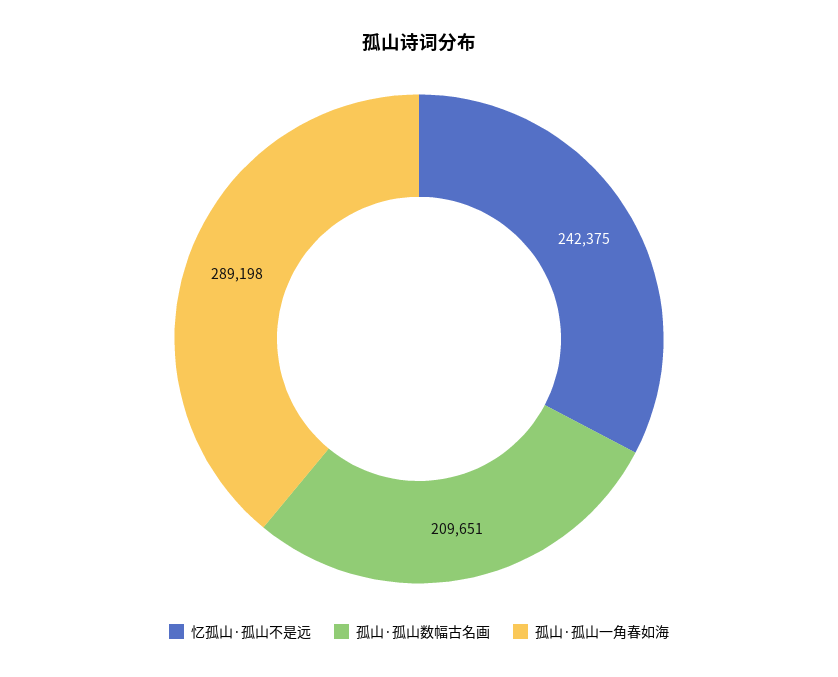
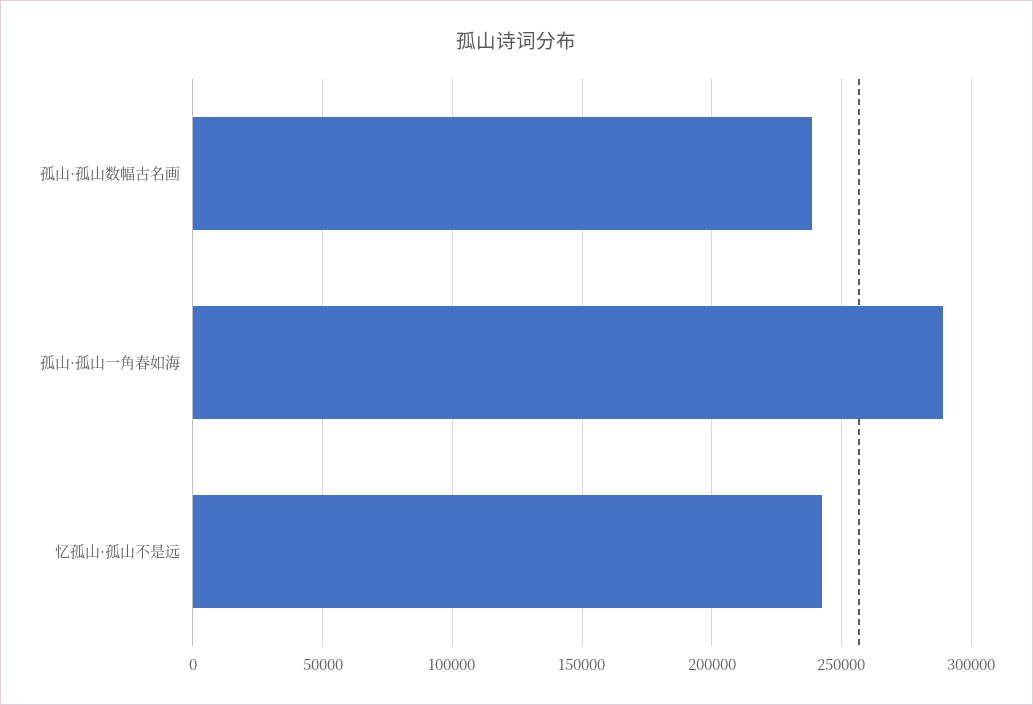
  {
    "忆孤山·孤山不是远": 242375,
-   "孤山·孤山数幅古名画": 209651,
+   "孤山·孤山数幅古名画": 240000,
    "孤山·孤山一角春如海": 289198
  }

